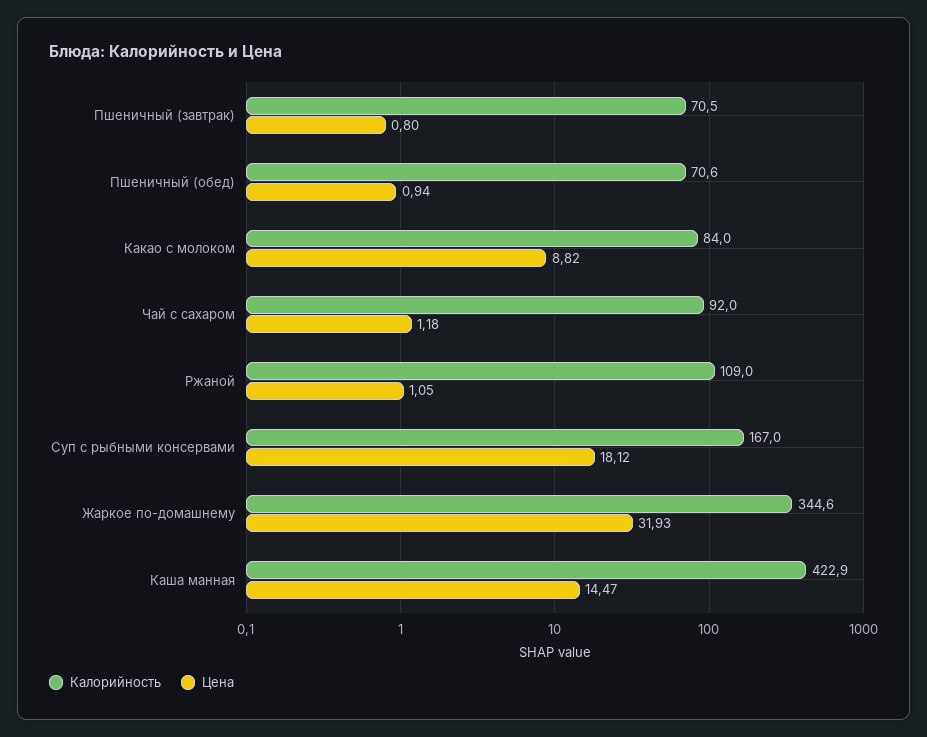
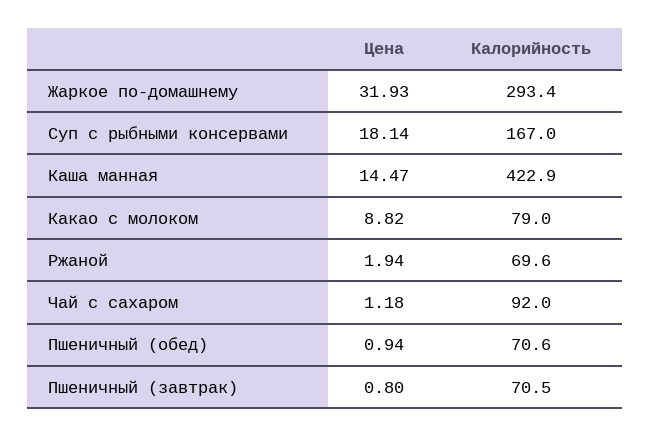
  {
    "Калорийность": {
      "Пшеничный (завтрак)": 70.5,
      "Пшеничный (обед)": 70.6,
-     "Какао с молоком": 84,
+     "Какао с молоком": 79,
      "Чай с сахаром": 92,
-     "Ржаной": 109,
+     "Ржаной": 69.6,
      "Суп с рыбными консервами": 167,
-     "Жаркое по-домашнему": 344.6,
+     "Жаркое по-домашнему": 293.4,
      "Каша манная": 422.9
    },
    "Цена": {
      "Пшеничный (завтрак)": 0.8,
      "Пшеничный (обед)": 0.94,
      "Какао с молоком": 8.82,
      "Чай с сахаром": 1.18,
-     "Ржаной": 1.05,
+     "Ржаной": 1.94,
-     "Суп с рыбными консервами": 18.12,
+     "Суп с рыбными консервами": 18.14,
      "Жаркое по-домашнему": 31.93,
      "Каша манная": 14.47
    }
  }

